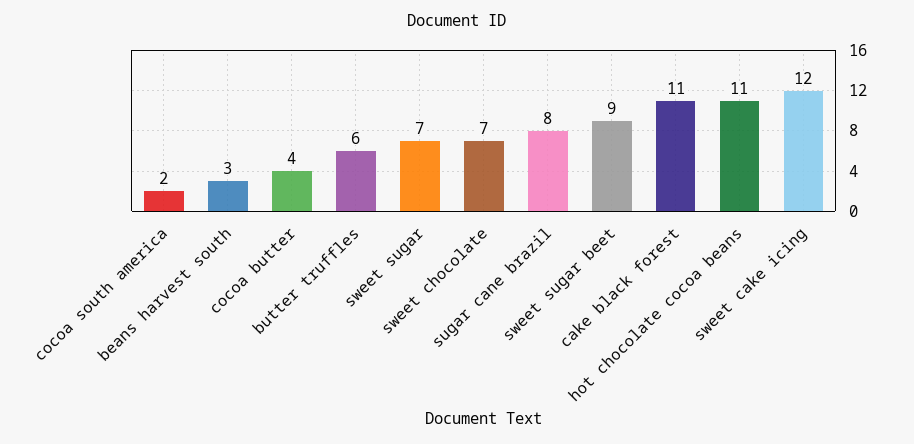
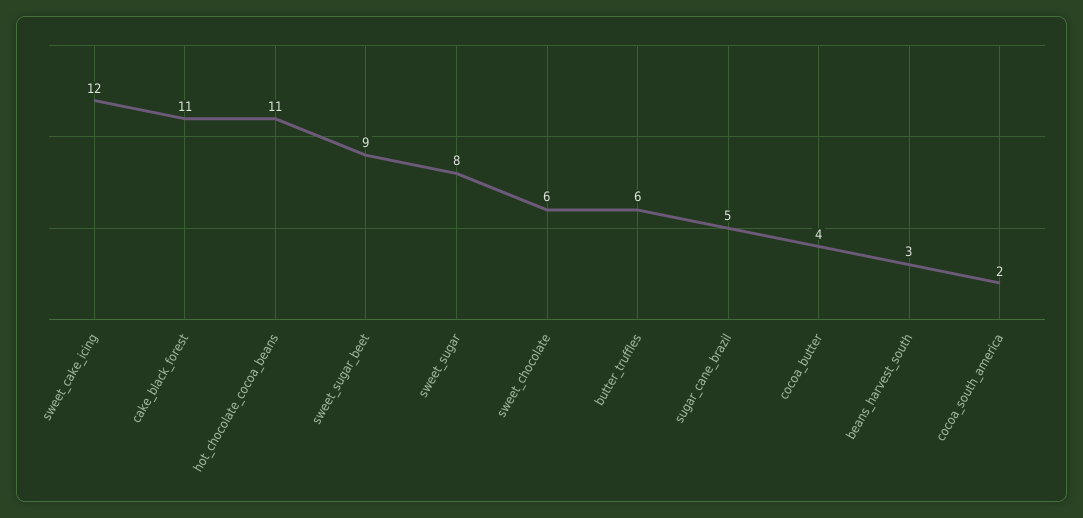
  {
    "cocoa south america": 2,
    "beans harvest south": 3,
    "cocoa butter": 4,
    "butter truffles": 6,
-   "sweet sugar": 7,
+   "sweet sugar": 8,
-   "sweet chocolate": 7,
+   "sweet chocolate": 6,
-   "sugar cane brazil": 8,
+   "sugar cane brazil": 5,
    "sweet sugar beet": 9,
    "cake black forest": 11,
    "hot chocolate cocoa beans": 11,
    "sweet cake icing": 12
  }

